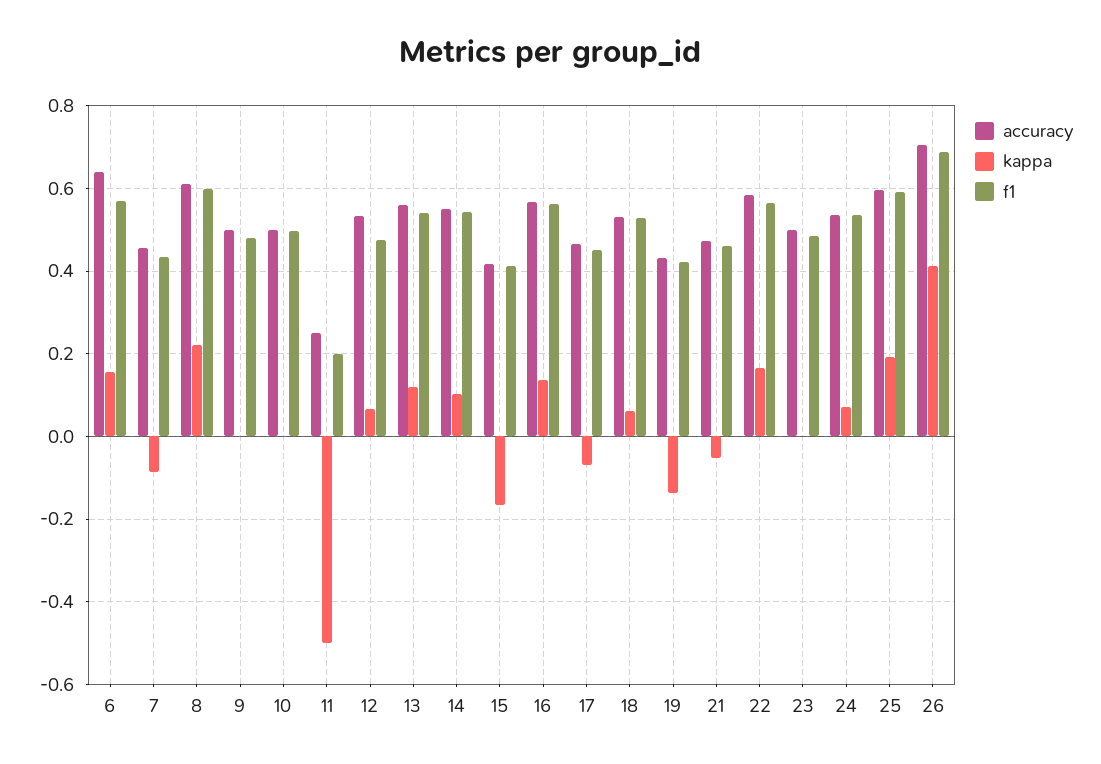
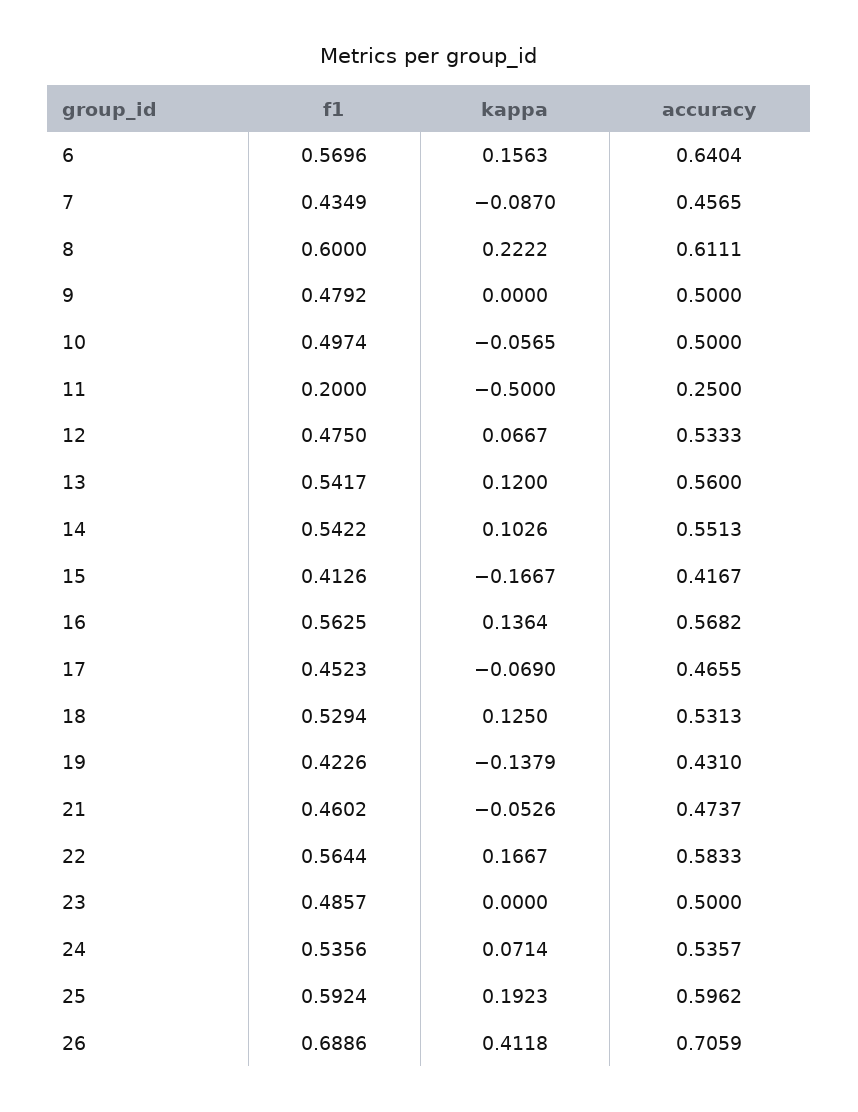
  {
    "accuracy": {
      "6": 0.6404,
      "7": 0.4565,
      "8": 0.6111,
      "9": 0.5,
      "10": 0.5,
      "11": 0.25,
      "12": 0.5333,
      "13": 0.56,
      "14": 0.5513,
      "15": 0.4167,
      "16": 0.5682,
      "17": 0.4655,
      "18": 0.5313,
      "19": 0.431,
      "21": 0.4737,
      "22": 0.5833,
      "23": 0.5,
      "24": 0.5357,
      "25": 0.5962,
      "26": 0.7059
    },
    "kappa": {
      "6": 0.1563,
      "7": -0.087,
      "8": 0.2222,
      "9": 0,
-     "10": 0,
+     "10": -0.0565,
      "11": -0.5,
      "12": 0.0667,
      "13": 0.12,
      "14": 0.1026,
      "15": -0.1667,
      "16": 0.1364,
      "17": -0.069,
-     "18": 0.06,
+     "18": 0.125,
      "19": -0.1379,
      "21": -0.0526,
      "22": 0.1667,
      "23": 0,
      "24": 0.0714,
      "25": 0.1923,
      "26": 0.4118
    },
    "f1": {
      "6": 0.5696,
      "7": 0.4349,
      "8": 0.6,
      "9": 0.4792,
      "10": 0.4974,
      "11": 0.2,
      "12": 0.475,
      "13": 0.5417,
      "14": 0.5422,
      "15": 0.4126,
      "16": 0.5625,
      "17": 0.4523,
      "18": 0.5294,
      "19": 0.4226,
      "21": 0.4602,
      "22": 0.5644,
      "23": 0.4857,
      "24": 0.5356,
      "25": 0.5924,
      "26": 0.6886
    }
  }

